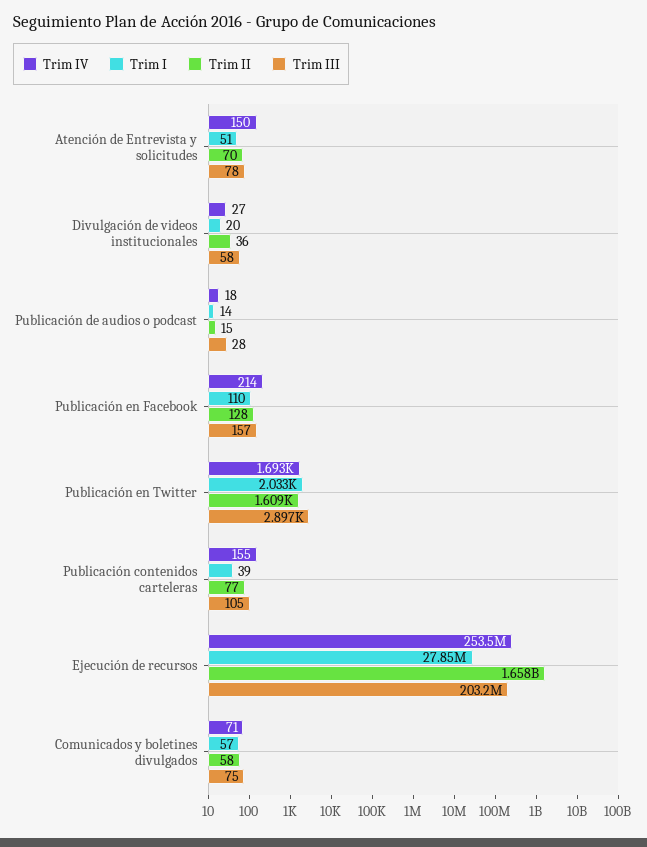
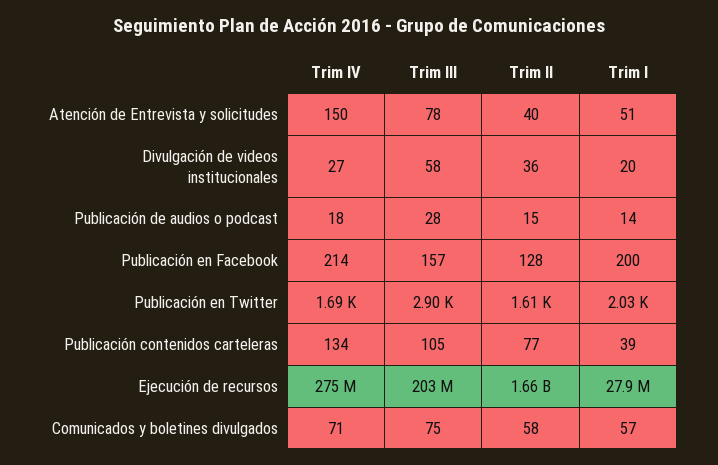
  {
    "Trim IV": {
      "Atención de Entrevista y solicitudes": 150,
      "Divulgación de videos institucionales": 27,
      "Publicación de audios o podcast": 18,
      "Publicación en Facebook": 214,
      "Publicación en Twitter": 1693,
-     "Publicación contenidos carteleras": 155,
+     "Publicación contenidos carteleras": 134,
-     "Ejecución de recursos": 253500000,
+     "Ejecución de recursos": 275000000,
      "Comunicados y boletines divulgados": 71
    },
    "Trim I": {
      "Atención de Entrevista y solicitudes": 51,
      "Divulgación de videos institucionales": 20,
      "Publicación de audios o podcast": 14,
-     "Publicación en Facebook": 110,
+     "Publicación en Facebook": 200,
      "Publicación en Twitter": 2033,
      "Publicación contenidos carteleras": 39,
      "Ejecución de recursos": 27850000,
      "Comunicados y boletines divulgados": 57
    },
    "Trim II": {
-     "Atención de Entrevista y solicitudes": 70,
+     "Atención de Entrevista y solicitudes": 40,
      "Divulgación de videos institucionales": 36,
      "Publicación de audios o podcast": 15,
      "Publicación en Facebook": 128,
      "Publicación en Twitter": 1609,
      "Publicación contenidos carteleras": 77,
      "Ejecución de recursos": 1658000000,
      "Comunicados y boletines divulgados": 58
    },
    "Trim III": {
      "Atención de Entrevista y solicitudes": 78,
      "Divulgación de videos institucionales": 58,
      "Publicación de audios o podcast": 28,
      "Publicación en Facebook": 157,
      "Publicación en Twitter": 2897,
      "Publicación contenidos carteleras": 105,
      "Ejecución de recursos": 203200000,
      "Comunicados y boletines divulgados": 75
    }
  }

